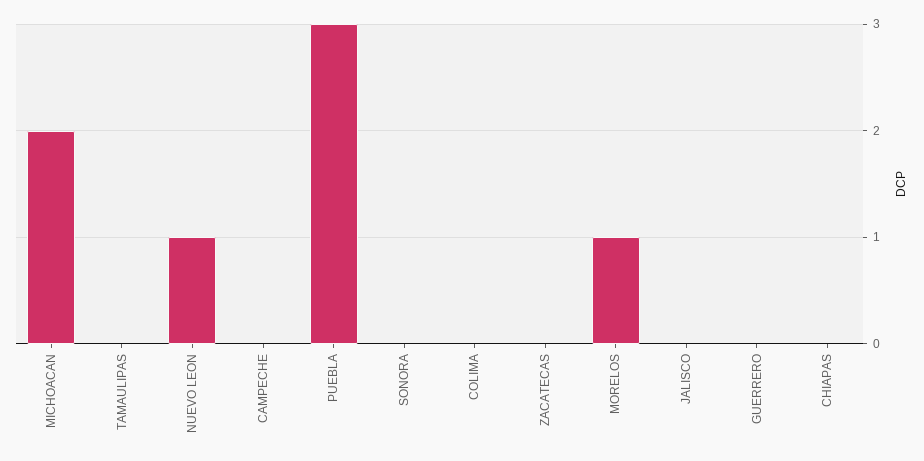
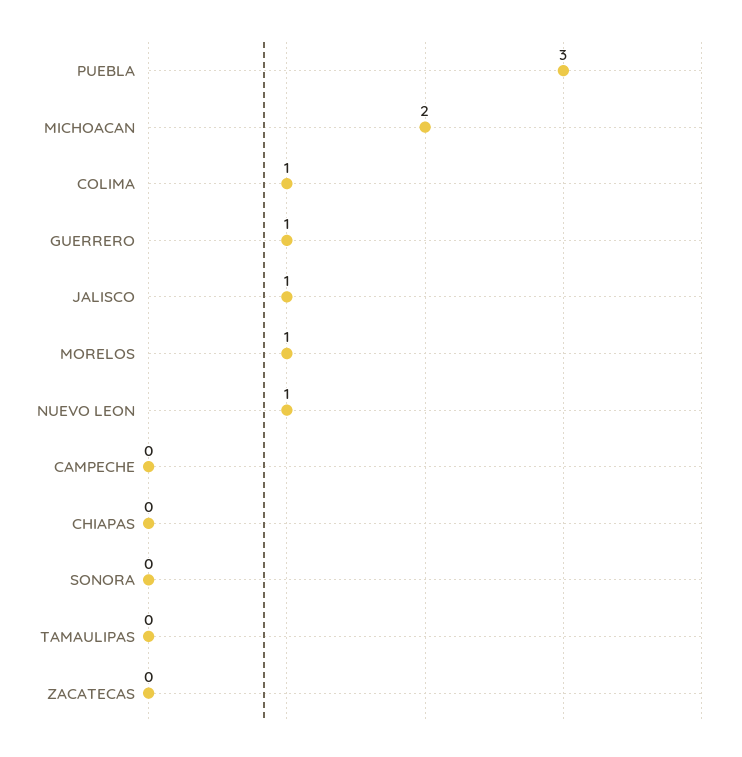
  {
    "MICHOACAN": 2,
    "TAMAULIPAS": 0,
    "NUEVO LEON": 1,
    "CAMPECHE": 0,
    "PUEBLA": 3,
    "SONORA": 0,
-   "COLIMA": 0,
+   "COLIMA": 1,
    "ZACATECAS": 0,
    "MORELOS": 1,
-   "JALISCO": 0,
+   "JALISCO": 1,
-   "GUERRERO": 0,
+   "GUERRERO": 1,
    "CHIAPAS": 0
  }

